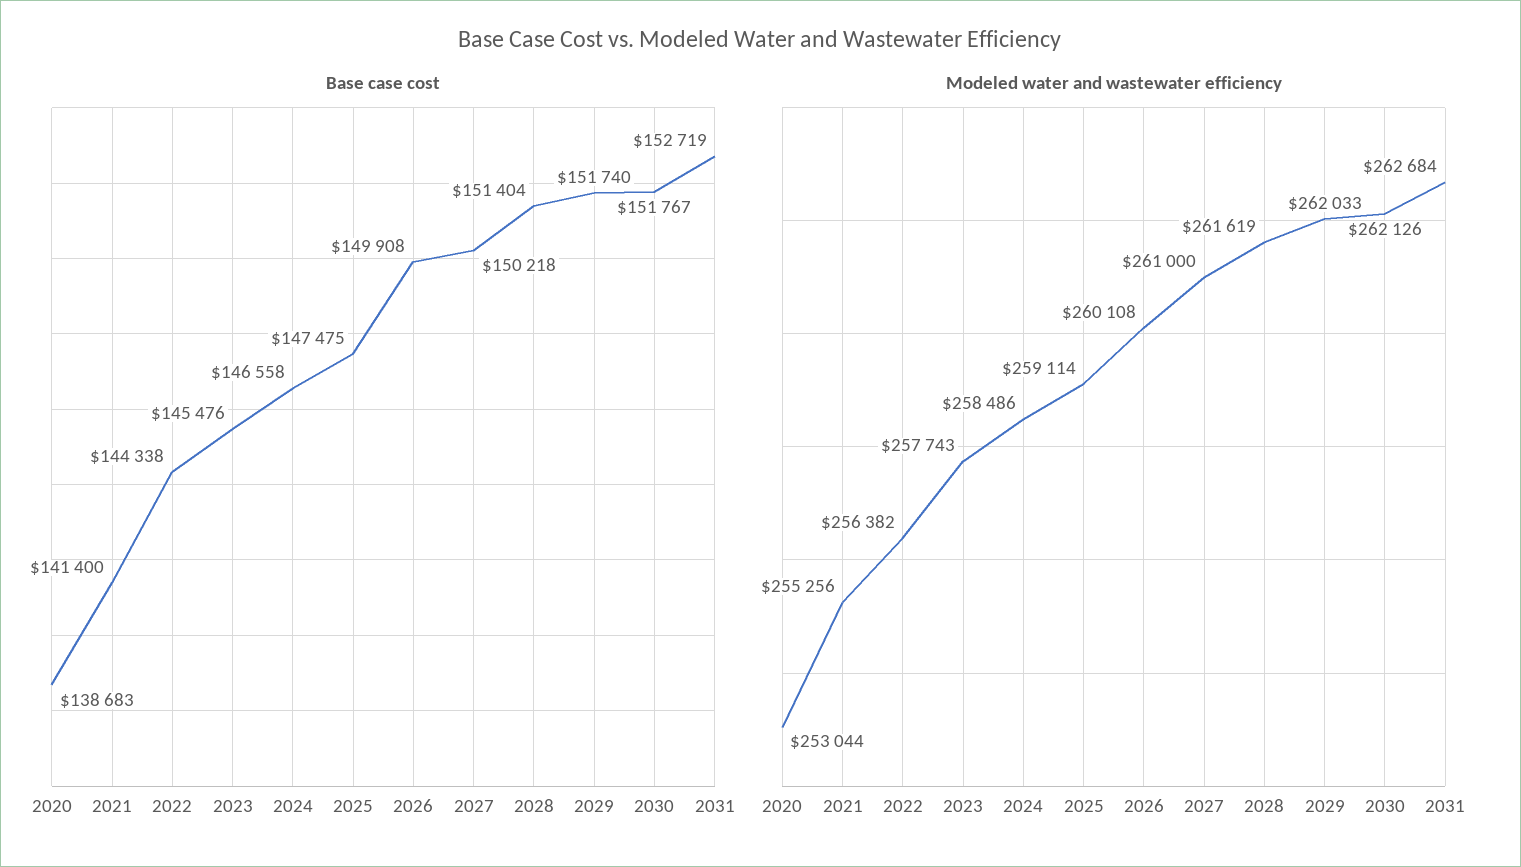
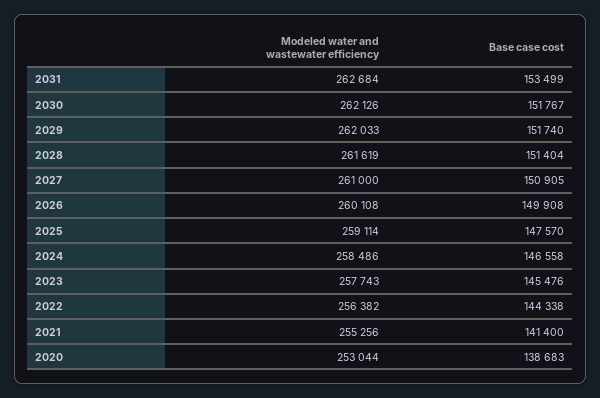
  {
    "Base case cost": {
      "2020": 138683,
      "2021": 141400,
      "2022": 144338,
      "2023": 145476,
      "2024": 146558,
-     "2025": 147475,
+     "2025": 147570,
      "2026": 149908,
-     "2027": 150218,
+     "2027": 150905,
      "2028": 151404,
      "2029": 151740,
      "2030": 151767,
-     "2031": 152719
+     "2031": 153499
    },
    "Modeled water and wastewater efficiency": {
      "2020": 253044,
      "2021": 255256,
      "2022": 256382,
      "2023": 257743,
      "2024": 258486,
      "2025": 259114,
      "2026": 260108,
      "2027": 261000,
      "2028": 261619,
      "2029": 262033,
      "2030": 262126,
      "2031": 262684
    }
  }

